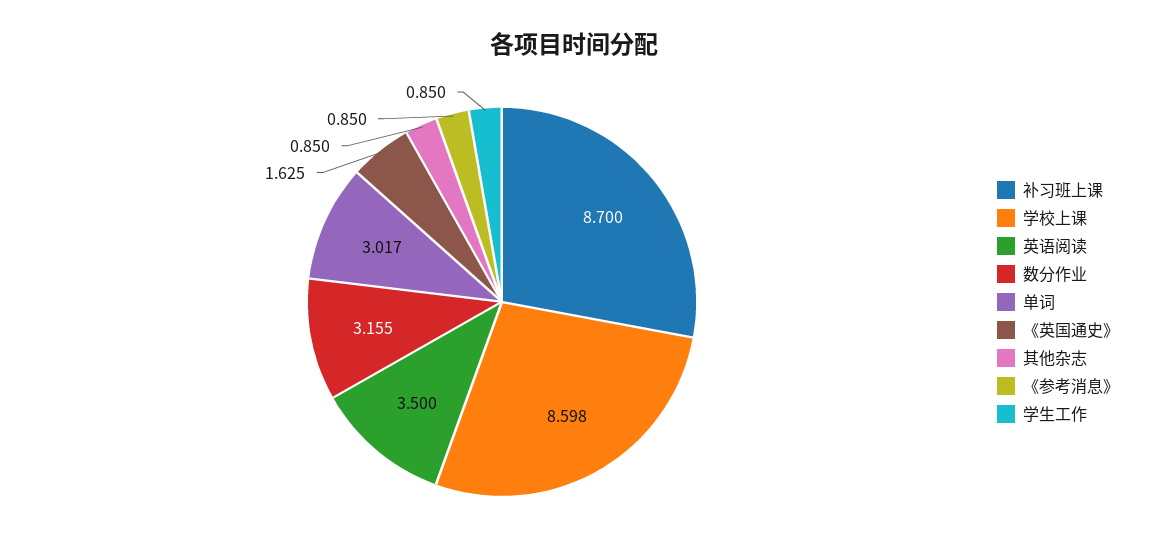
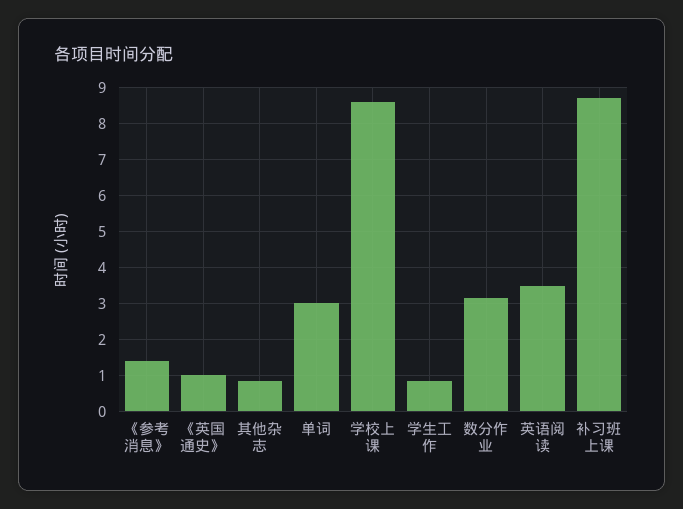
  {
    "补习班上课": 8.7,
    "学校上课": 8.598,
    "英语阅读": 3.5,
    "数分作业": 3.155,
    "单词": 3.017,
-   "《英国通史》": 1.625,
+   "《英国通史》": 1,
    "其他杂志": 0.85,
-   "《参考消息》": 0.85,
+   "《参考消息》": 1.4,
    "学生工作": 0.85
  }

